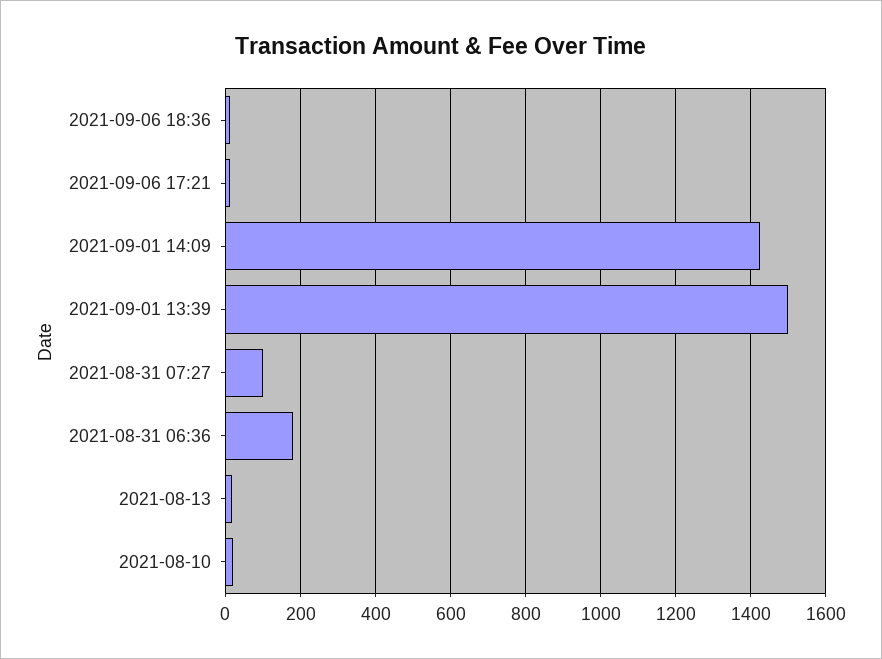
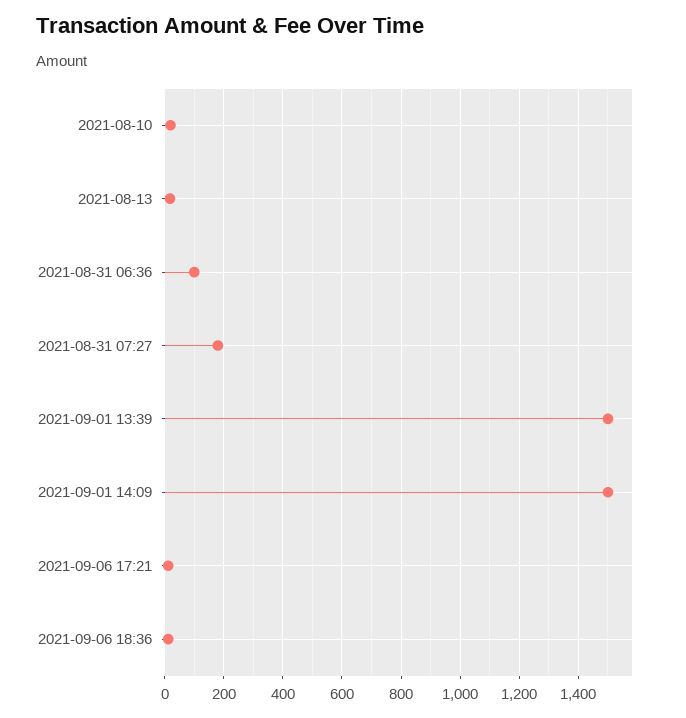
  {
    "2021-09-06 18:36": 20,
    "2021-09-06 17:21": 20,
-   "2021-09-01 14:09": 1420,
+   "2021-09-01 14:09": 1500,
    "2021-09-01 13:39": 1500,
-   "2021-08-31 07:27": 100,
+   "2021-08-31 07:27": 175,
-   "2021-08-31 06:36": 180,
+   "2021-08-31 06:36": 100,
    "2021-08-13": 20,
    "2021-08-10": 20
  }

